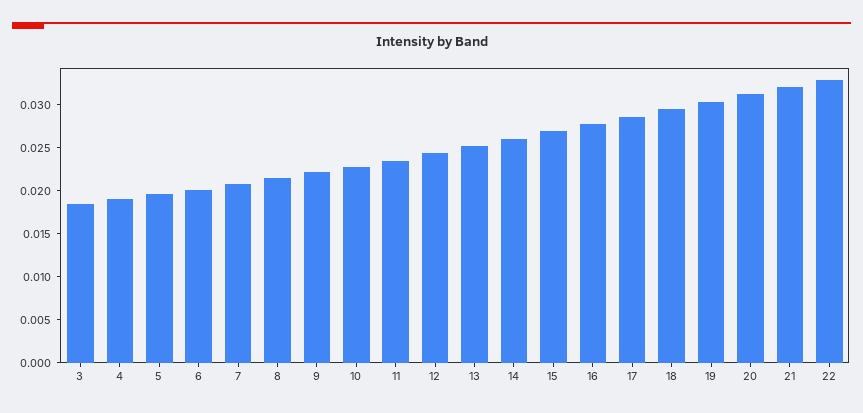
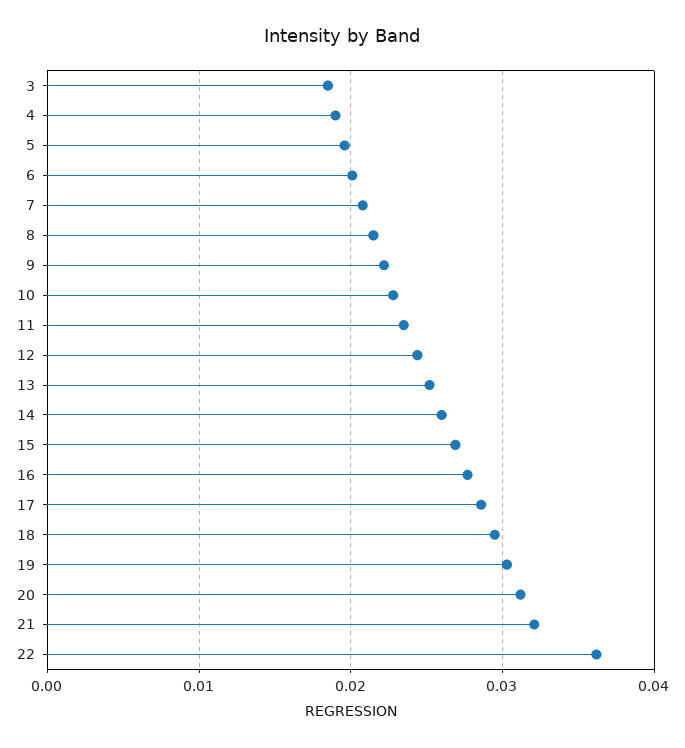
  {
    "3": 0.019,
    "4": 0.019,
    "5": 0.02,
    "6": 0.02,
    "7": 0.021,
    "8": 0.022,
    "9": 0.022,
    "10": 0.023,
    "11": 0.024,
    "12": 0.024,
    "13": 0.025,
    "14": 0.026,
    "15": 0.027,
    "16": 0.028,
    "17": 0.029,
    "18": 0.03,
    "19": 0.03,
    "20": 0.031,
    "21": 0.032,
-   "22": 0.033
+   "22": 0.036
  }

